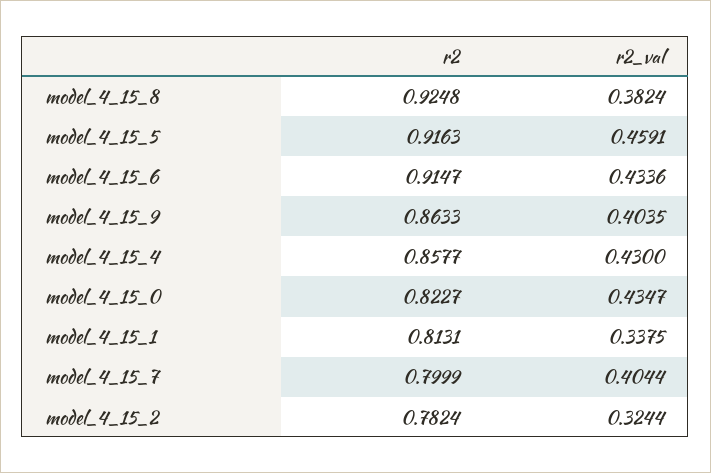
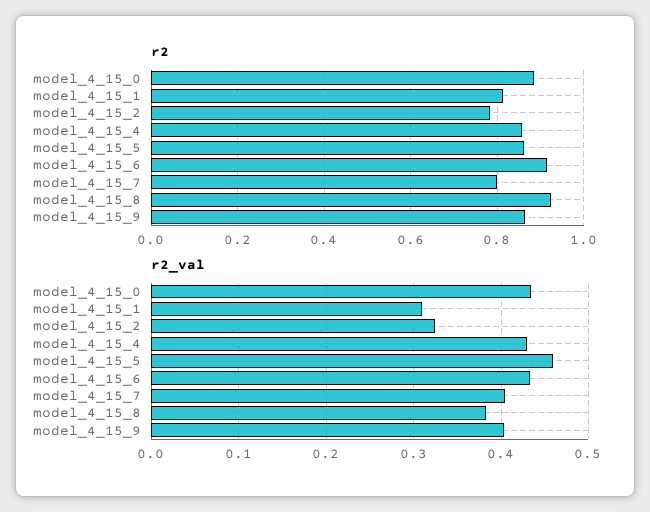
  {
    "r2": {
      "model_4_15_8": 0.9248,
-     "model_4_15_5": 0.9163,
+     "model_4_15_5": 0.86,
      "model_4_15_6": 0.9147,
      "model_4_15_9": 0.8633,
      "model_4_15_4": 0.8577,
-     "model_4_15_0": 0.8227,
+     "model_4_15_0": 0.88,
      "model_4_15_1": 0.8131,
      "model_4_15_7": 0.7999,
      "model_4_15_2": 0.7824
    },
    "r2_val": {
      "model_4_15_8": 0.3824,
      "model_4_15_5": 0.4591,
      "model_4_15_6": 0.4336,
      "model_4_15_9": 0.4035,
      "model_4_15_4": 0.43,
      "model_4_15_0": 0.4347,
-     "model_4_15_1": 0.3375,
+     "model_4_15_1": 0.31,
      "model_4_15_7": 0.4044,
      "model_4_15_2": 0.3244
    }
  }

